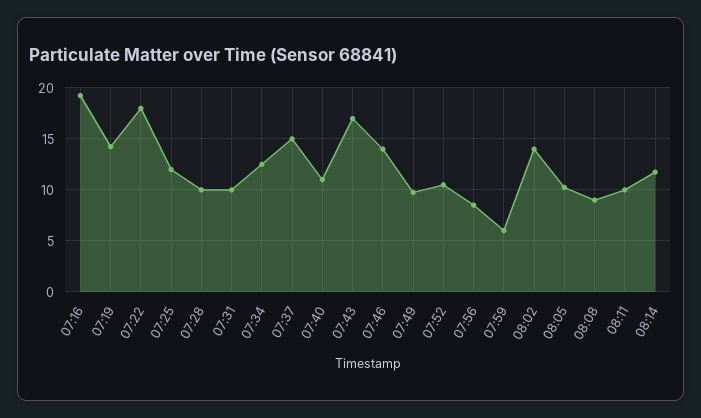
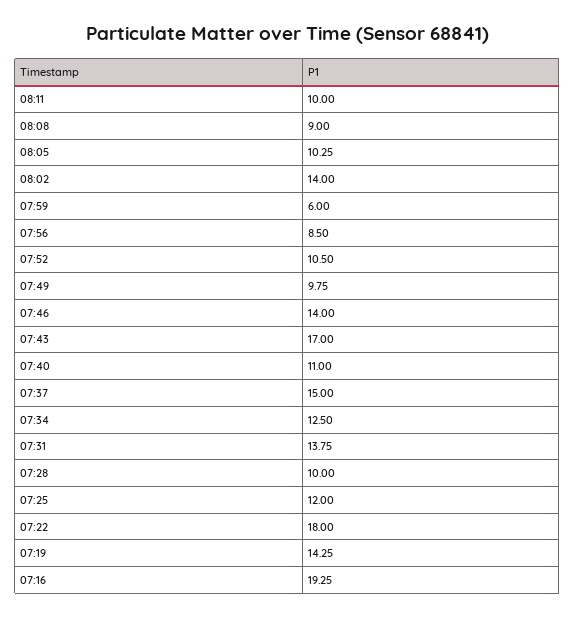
  {
    "07:16": 19.25,
    "07:19": 14.25,
    "07:22": 18,
    "07:25": 12,
    "07:28": 10,
-   "07:31": 10,
+   "07:31": 13.75,
    "07:34": 12.5,
    "07:37": 15,
    "07:40": 11,
    "07:43": 17,
    "07:46": 14,
    "07:49": 9.75,
    "07:52": 10.5,
    "07:56": 8.5,
    "07:59": 6,
    "08:02": 14,
    "08:05": 10.25,
    "08:08": 9,
-   "08:11": 10,
+   "08:11": 10
-   "08:14": 12
  }

